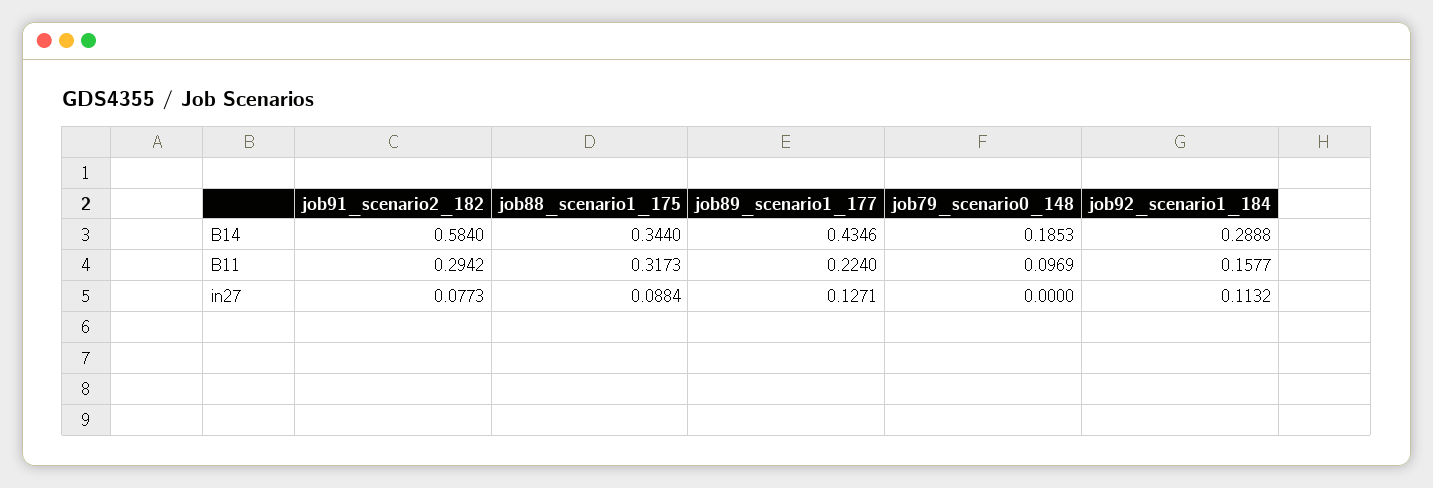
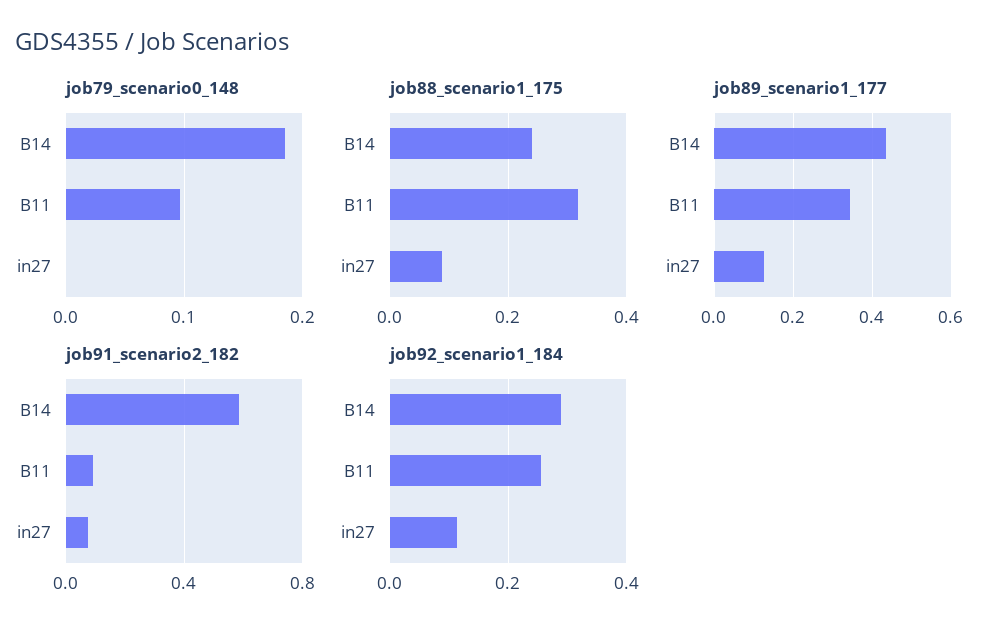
  {
    "job91_scenario2_182": {
      "B14": 0.584,
-     "B11": 0.2942,
+     "B11": 0.1,
      "in27": 0.0773
    },
    "job88_scenario1_175": {
-     "B14": 0.344,
+     "B14": 0.24,
      "B11": 0.3173,
      "in27": 0.0884
    },
    "job89_scenario1_177": {
      "B14": 0.4346,
-     "B11": 0.224,
+     "B11": 0.34,
      "in27": 0.1271
    },
    "job79_scenario0_148": {
      "B14": 0.1853,
      "B11": 0.0969,
      "in27": 0
    },
    "job92_scenario1_184": {
      "B14": 0.2888,
-     "B11": 0.1577,
+     "B11": 0.26,
      "in27": 0.1132
    }
  }

